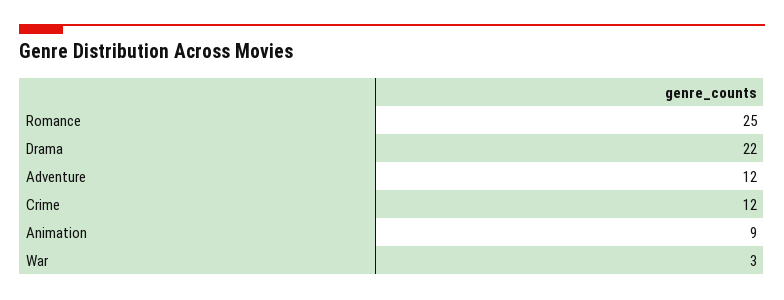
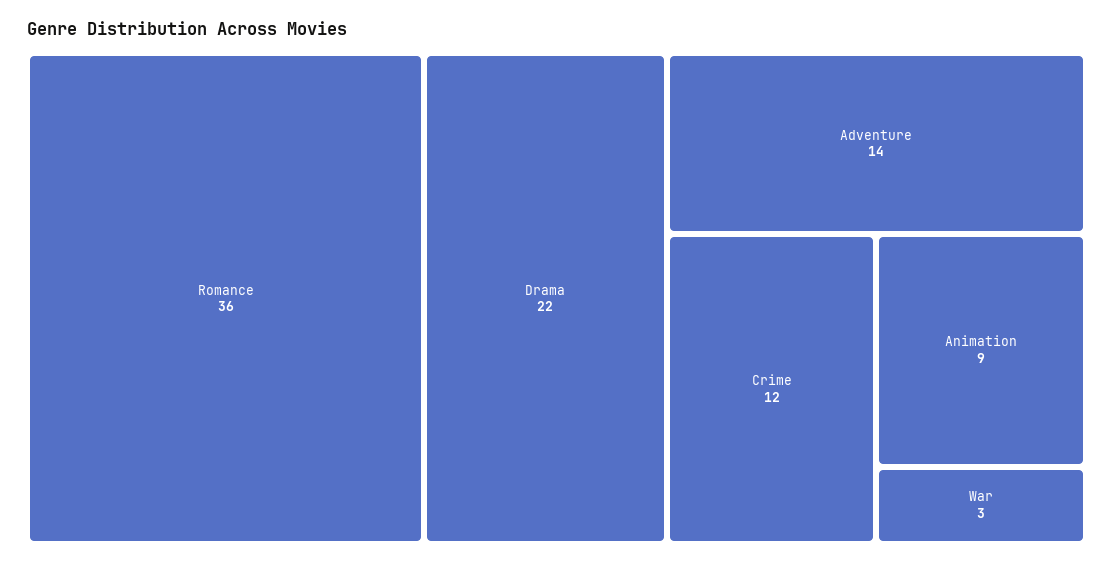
  {
-   "Romance": 25,
+   "Romance": 36,
    "Drama": 22,
-   "Adventure": 12,
+   "Adventure": 14,
    "Crime": 12,
    "Animation": 9,
    "War": 3
  }

